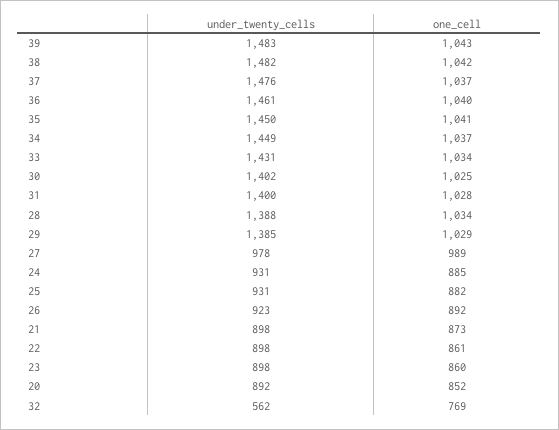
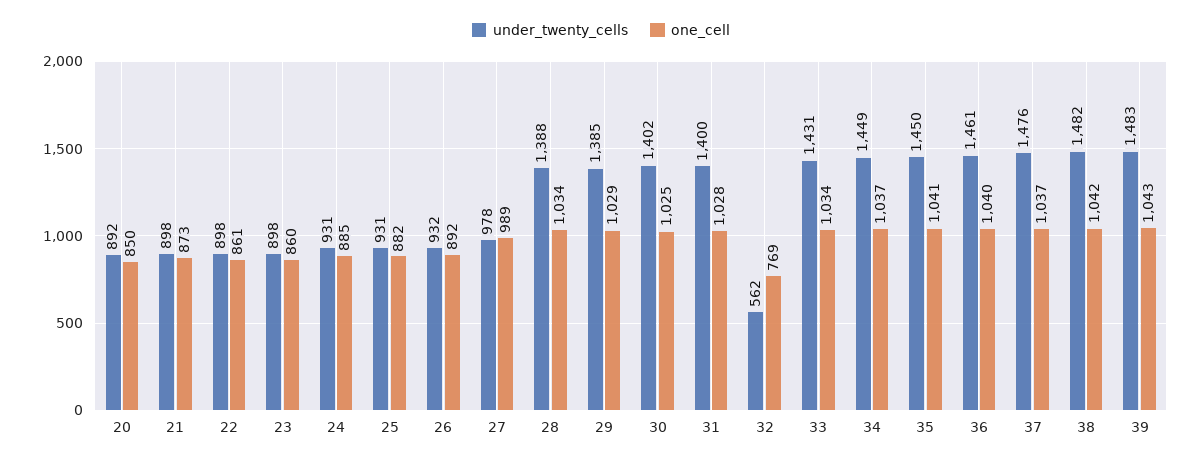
  {
    "under_twenty_cells": {
      "39": 1483,
      "38": 1482,
      "37": 1476,
      "36": 1461,
      "35": 1450,
      "34": 1449,
      "33": 1431,
      "30": 1402,
      "31": 1400,
      "28": 1388,
      "29": 1385,
      "27": 978,
      "24": 931,
      "25": 931,
-     "26": 923,
+     "26": 932,
      "21": 898,
      "22": 898,
      "23": 898,
      "20": 892,
      "32": 562
    },
    "one_cell": {
      "39": 1043,
      "38": 1042,
      "37": 1037,
      "36": 1040,
      "35": 1041,
      "34": 1037,
      "33": 1034,
      "30": 1025,
      "31": 1028,
      "28": 1034,
      "29": 1029,
      "27": 989,
      "24": 885,
      "25": 882,
      "26": 892,
      "21": 873,
      "22": 861,
      "23": 860,
-     "20": 852,
+     "20": 850,
      "32": 769
    }
  }

